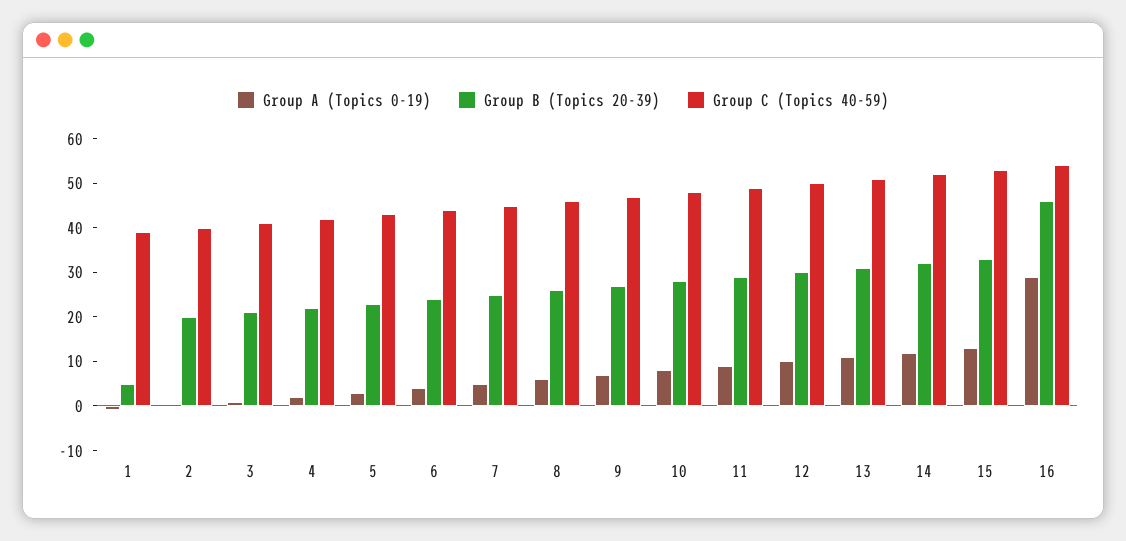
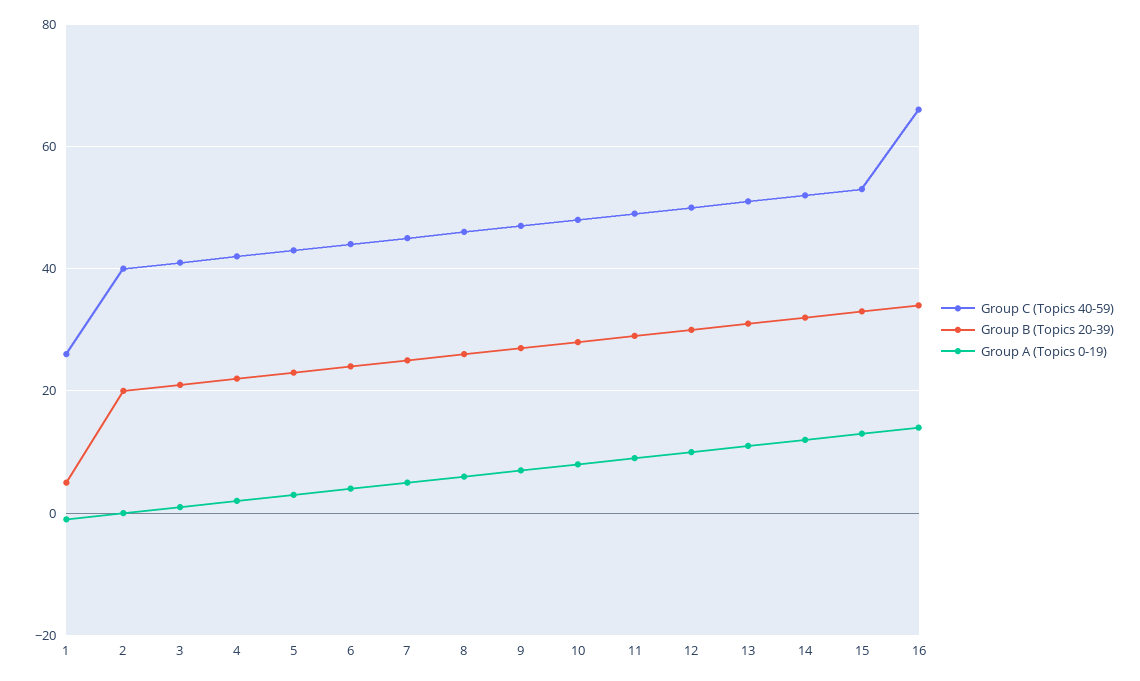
  {
    "Group A (Topics 0-19)": {
      "1": 0,
      "2": 0,
      "3": 0,
      "4": 0,
      "5": 5,
      "6": 5,
      "7": 5,
      "8": 5,
      "9": 5,
      "10": 10,
      "11": 10,
      "12": 10,
      "13": 10,
      "14": 10,
      "15": 15,
-     "16": 30
+     "16": 15
    },
    "Group B (Topics 20-39)": {
      "1": 5,
      "2": 20,
      "3": 20,
      "4": 20,
      "5": 25,
      "6": 25,
      "7": 25,
      "8": 25,
      "9": 25,
      "10": 30,
      "11": 30,
      "12": 30,
      "13": 30,
      "14": 30,
      "15": 35,
-     "16": 45
+     "16": 35
    },
    "Group C (Topics 40-59)": {
-     "1": 40,
+     "1": 25,
      "2": 40,
      "3": 40,
      "4": 40,
      "5": 45,
      "6": 45,
      "7": 45,
      "8": 45,
      "9": 45,
      "10": 50,
      "11": 50,
      "12": 50,
      "13": 50,
      "14": 50,
      "15": 55,
-     "16": 55
+     "16": 65
    }
  }

